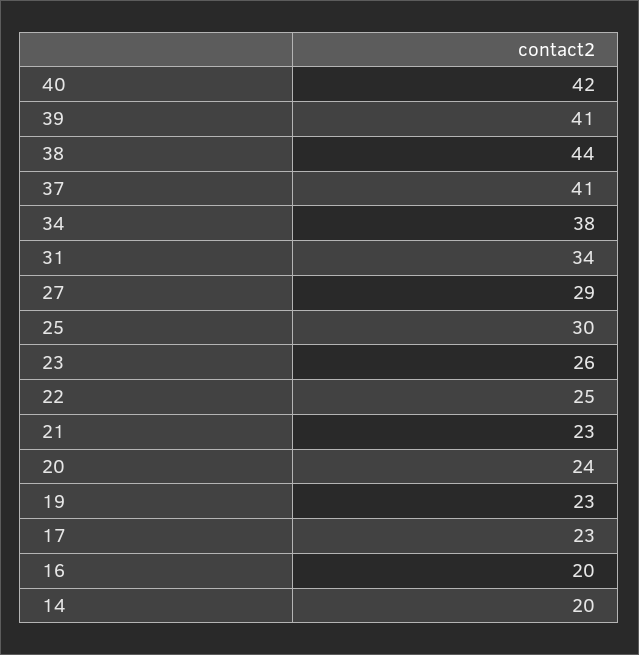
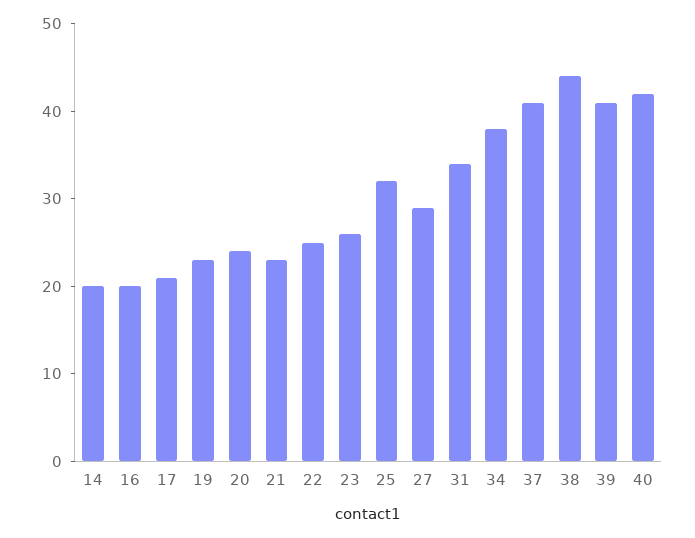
  {
    "40": 42,
    "39": 41,
    "38": 44,
    "37": 41,
    "34": 38,
    "31": 34,
    "27": 29,
-   "25": 30,
+   "25": 32,
    "23": 26,
    "22": 25,
    "21": 23,
    "20": 24,
    "19": 23,
-   "17": 23,
+   "17": 21,
    "16": 20,
    "14": 20
  }

